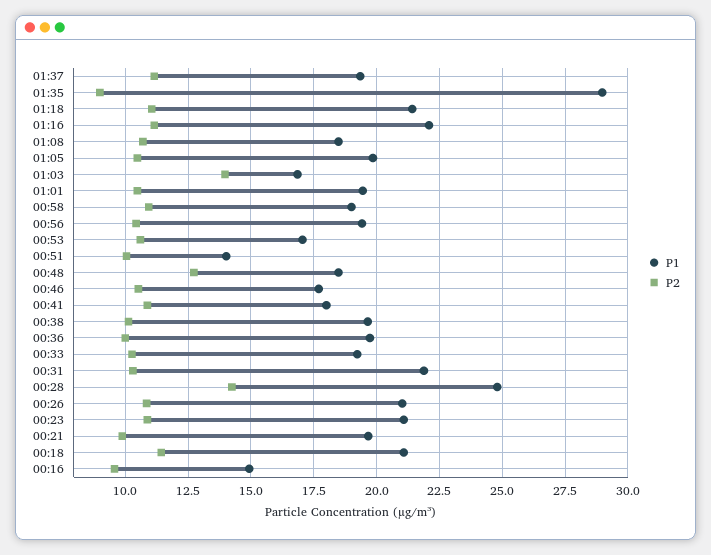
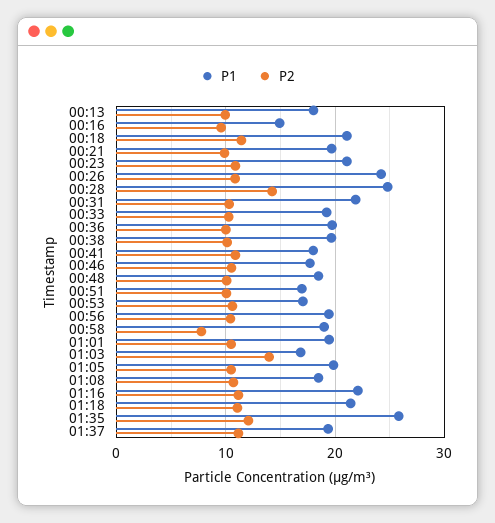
  {
    "P1": {
      "01:37": 19.25,
-     "01:35": 29,
+     "01:35": 26,
      "01:18": 21.5,
      "01:16": 22,
      "01:08": 18.5,
      "01:05": 19.75,
      "01:03": 16.75,
      "01:01": 19.5,
      "00:58": 19,
      "00:56": 19.5,
      "00:53": 17,
-     "00:51": 14,
+     "00:51": 17,
      "00:48": 18.5,
      "00:46": 17.75,
      "00:41": 18,
      "00:38": 19.75,
      "00:36": 19.75,
      "00:33": 19.25,
      "00:31": 22,
      "00:28": 24.75,
-     "00:26": 21,
+     "00:26": 24,
      "00:23": 21,
      "00:21": 19.75,
      "00:18": 21,
-     "00:16": 15
+     "00:16": 15,
+     "00:13": 18
    },
    "P2": {
      "01:37": 11.25,
-     "01:35": 9,
+     "01:35": 12,
      "01:18": 11,
      "01:16": 11.25,
      "01:08": 10.75,
      "01:05": 10.5,
      "01:03": 14,
      "01:01": 10.5,
-     "00:58": 11,
+     "00:58": 8,
      "00:56": 10.5,
      "00:53": 10.5,
      "00:51": 10,
-     "00:48": 12.75,
+     "00:48": 10,
      "00:46": 10.5,
      "00:41": 11,
      "00:38": 10.25,
      "00:36": 10,
      "00:33": 10.25,
      "00:31": 10.25,
      "00:28": 14.25,
      "00:26": 10.75,
      "00:23": 11,
      "00:21": 10,
      "00:18": 11.5,
-     "00:16": 9.5
+     "00:16": 9.5,
+     "00:13": 10
    }
  }

